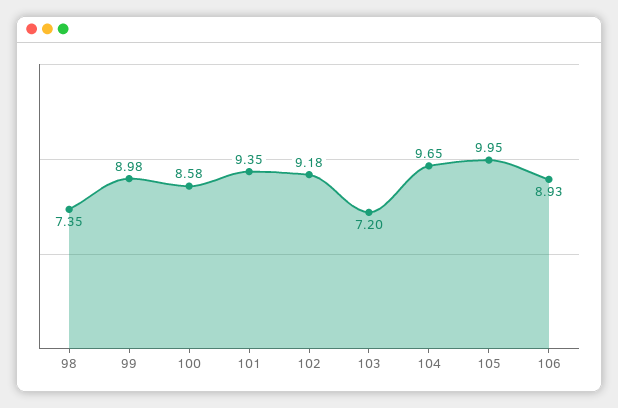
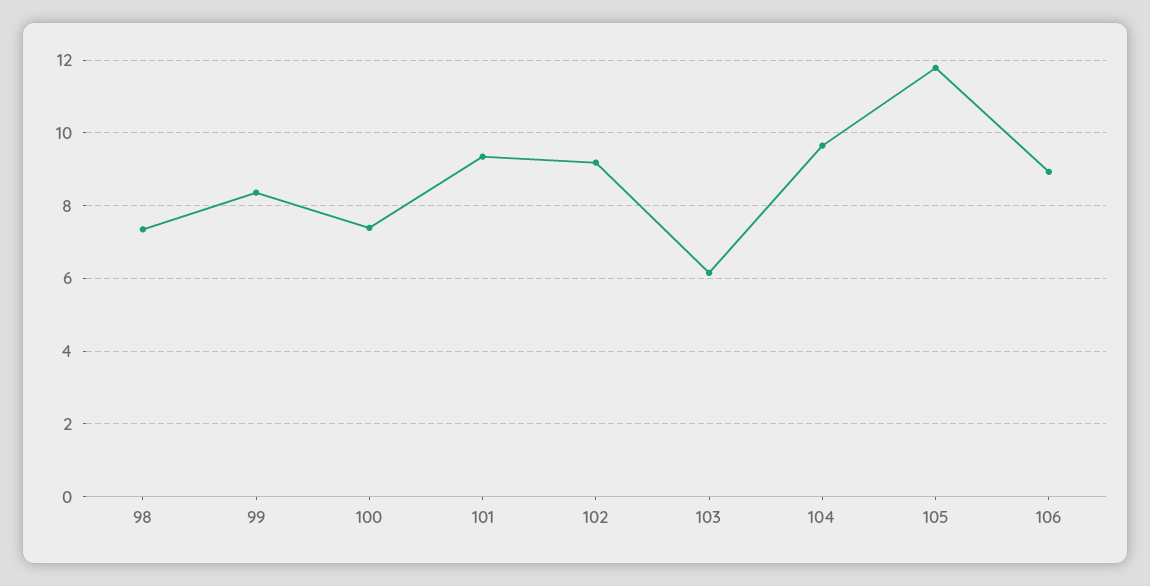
  {
    "98": 7.35,
-   "99": 8.98,
+   "99": 8.4,
-   "100": 8.58,
+   "100": 7.4,
    "101": 9.35,
    "102": 9.18,
-   "103": 7.2,
+   "103": 6.2,
    "104": 9.65,
-   "105": 9.95,
+   "105": 11.8,
    "106": 8.93
  }

